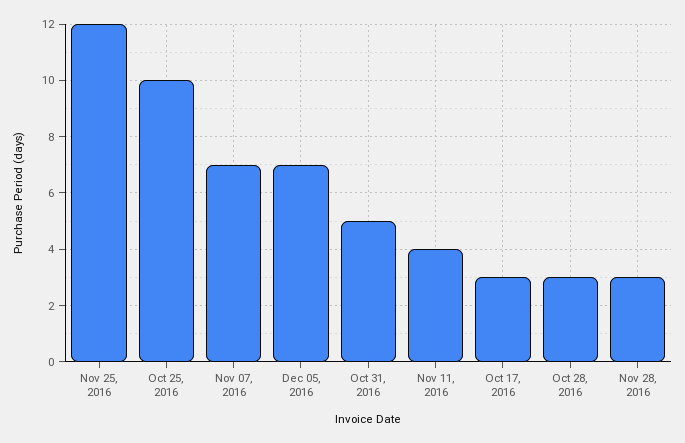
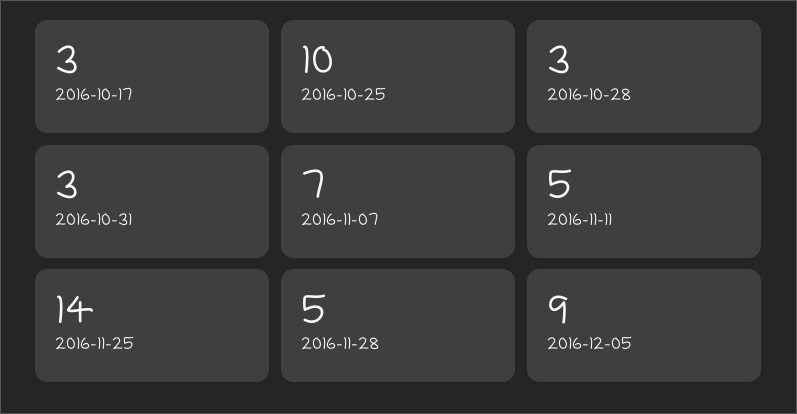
  {
-   "Nov 25, 2016": 12,
+   "Nov 25, 2016": 14,
    "Oct 25, 2016": 10,
    "Nov 07, 2016": 7,
-   "Dec 05, 2016": 7,
+   "Dec 05, 2016": 9,
-   "Oct 31, 2016": 5,
+   "Oct 31, 2016": 3,
-   "Nov 11, 2016": 4,
+   "Nov 11, 2016": 5,
    "Oct 17, 2016": 3,
    "Oct 28, 2016": 3,
-   "Nov 28, 2016": 3
+   "Nov 28, 2016": 5
  }

